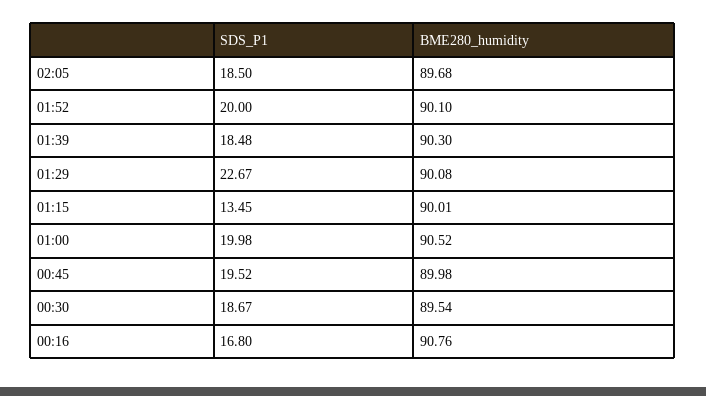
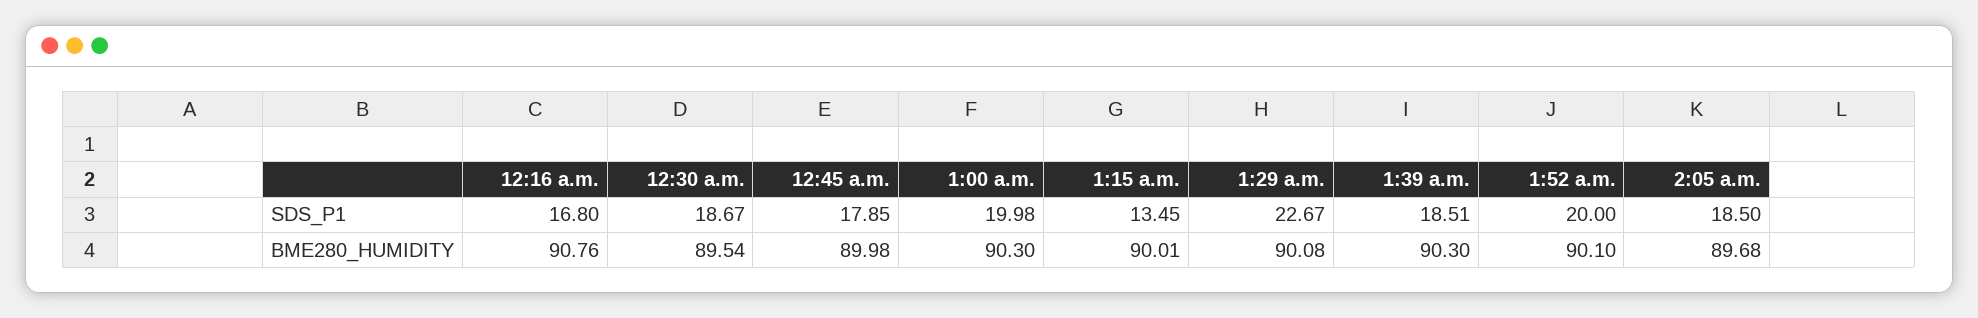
  {
    "SDS_P1": {
      "02:05": 18.5,
      "01:52": 20,
-     "01:39": 18.48,
+     "01:39": 18.51,
      "01:29": 22.67,
      "01:15": 13.45,
      "01:00": 19.98,
-     "00:45": 19.52,
+     "00:45": 17.85,
      "00:30": 18.67,
      "00:16": 16.8
    },
    "BME280_humidity": {
      "02:05": 89.68,
      "01:52": 90.1,
      "01:39": 90.3,
      "01:29": 90.08,
      "01:15": 90.01,
-     "01:00": 90.52,
+     "01:00": 90.3,
      "00:45": 89.98,
      "00:30": 89.54,
      "00:16": 90.76
    }
  }

